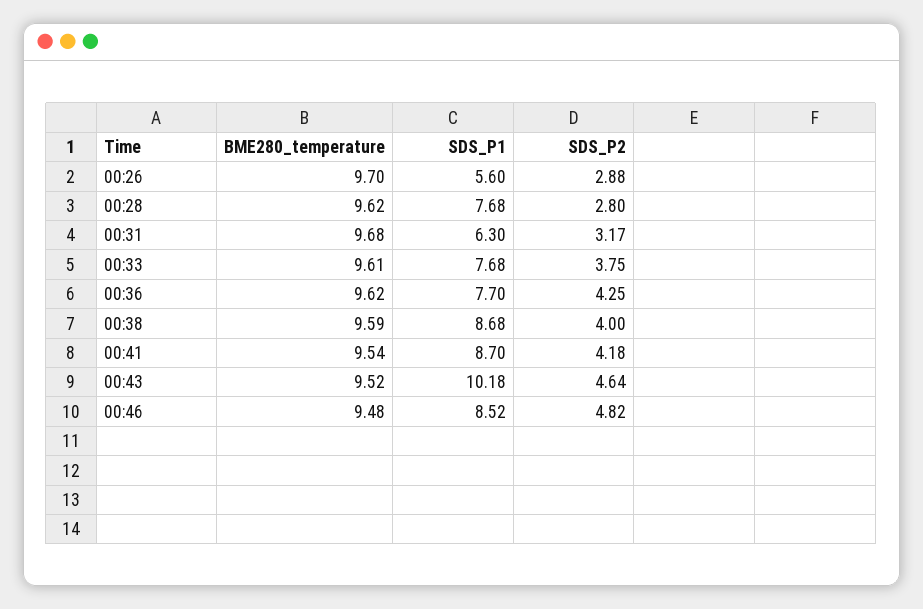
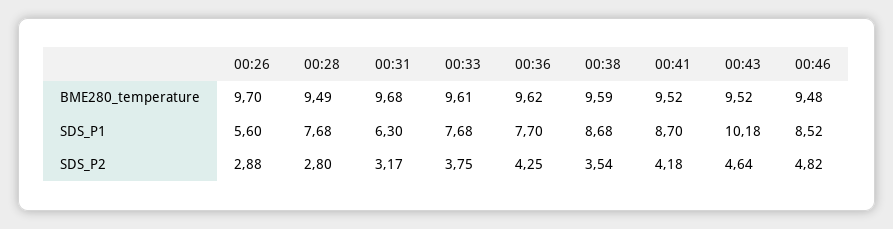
  {
    "BME280_temperature": {
      "00:26": 9.7,
-     "00:28": 9.62,
+     "00:28": 9.49,
      "00:31": 9.68,
      "00:33": 9.61,
      "00:36": 9.62,
      "00:38": 9.59,
-     "00:41": 9.54,
+     "00:41": 9.52,
      "00:43": 9.52,
      "00:46": 9.48
    },
    "SDS_P1": {
      "00:26": 5.6,
      "00:28": 7.68,
      "00:31": 6.3,
      "00:33": 7.68,
      "00:36": 7.7,
      "00:38": 8.68,
      "00:41": 8.7,
      "00:43": 10.18,
      "00:46": 8.52
    },
    "SDS_P2": {
      "00:26": 2.88,
      "00:28": 2.8,
      "00:31": 3.17,
      "00:33": 3.75,
      "00:36": 4.25,
-     "00:38": 4,
+     "00:38": 3.54,
      "00:41": 4.18,
      "00:43": 4.64,
      "00:46": 4.82
    }
  }

